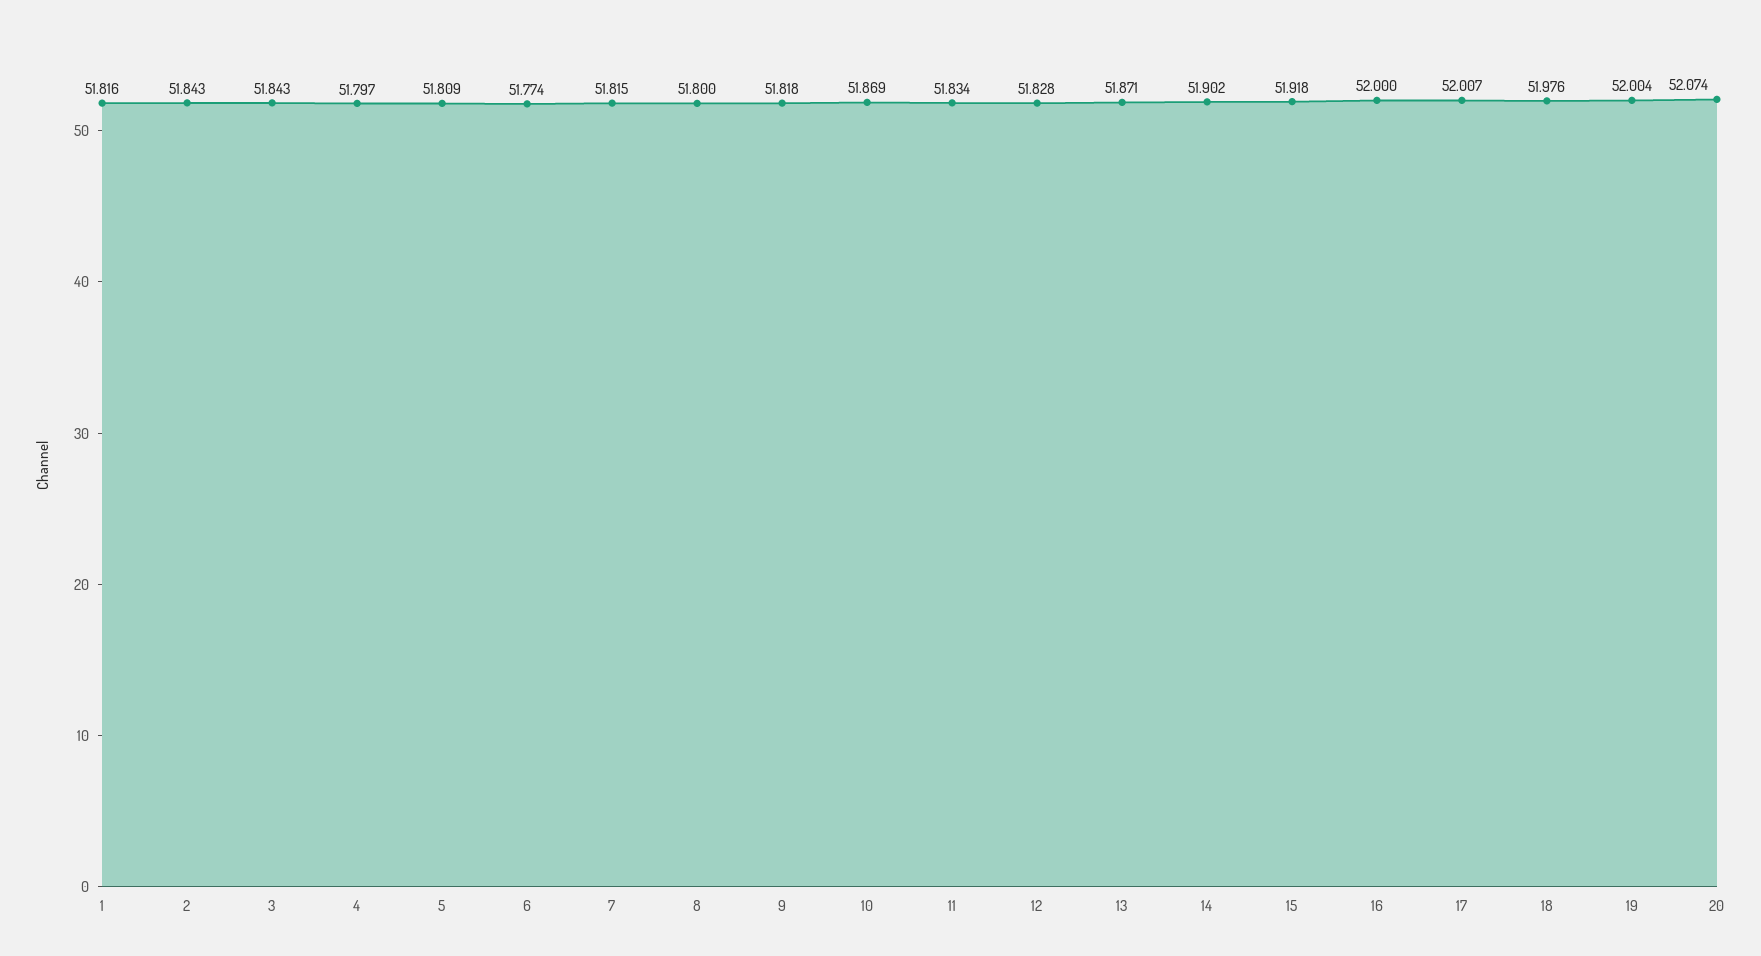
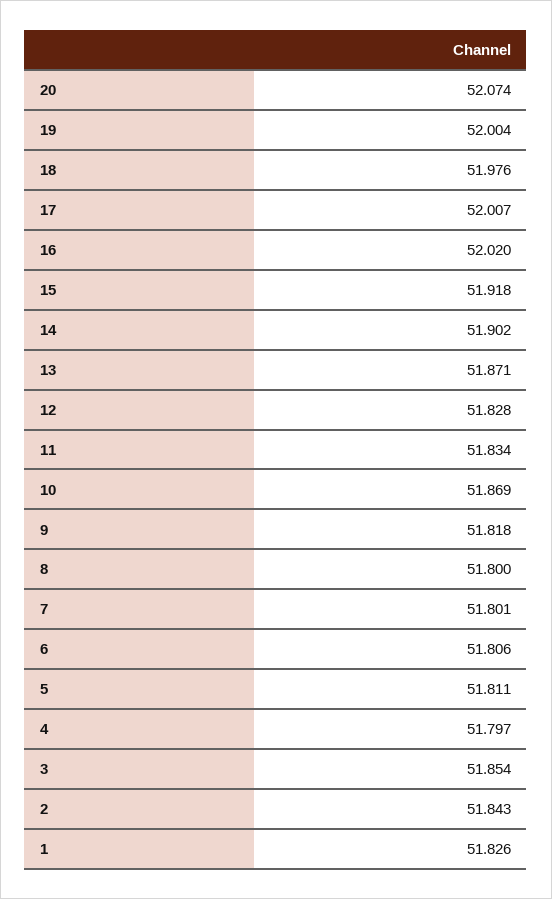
  {
-   "1": 51.816,
+   "1": 51.826,
    "2": 51.843,
-   "3": 51.843,
+   "3": 51.854,
    "4": 51.797,
-   "5": 51.809,
+   "5": 51.811,
-   "6": 51.774,
+   "6": 51.806,
-   "7": 51.815,
+   "7": 51.801,
    "8": 51.8,
    "9": 51.818,
    "10": 51.869,
    "11": 51.834,
    "12": 51.828,
    "13": 51.871,
    "14": 51.902,
    "15": 51.918,
-   "16": 52,
+   "16": 52.02,
    "17": 52.007,
    "18": 51.976,
    "19": 52.004,
    "20": 52.074
  }

